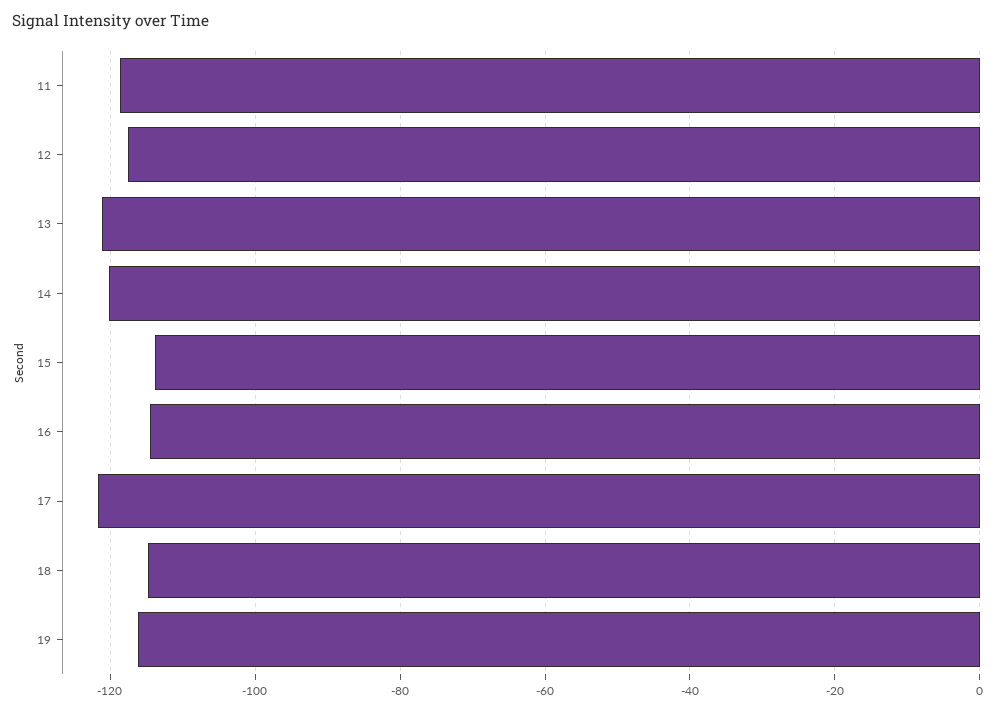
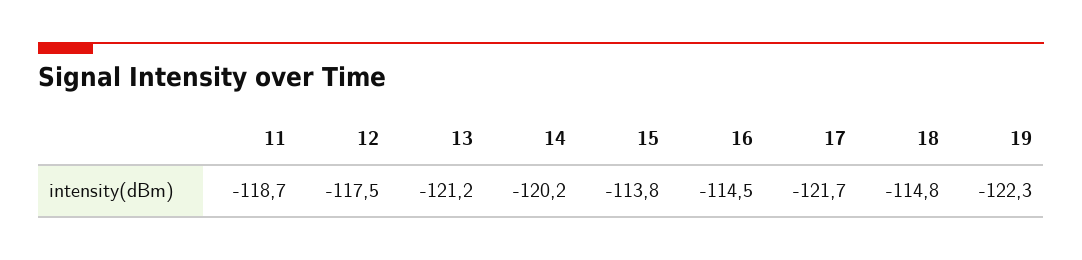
  {
    "11": -118.7,
    "12": -117.5,
    "13": -121.2,
    "14": -120.2,
    "15": -113.8,
    "16": -114.5,
    "17": -121.7,
    "18": -114.8,
-   "19": -116
+   "19": -122.3
  }

